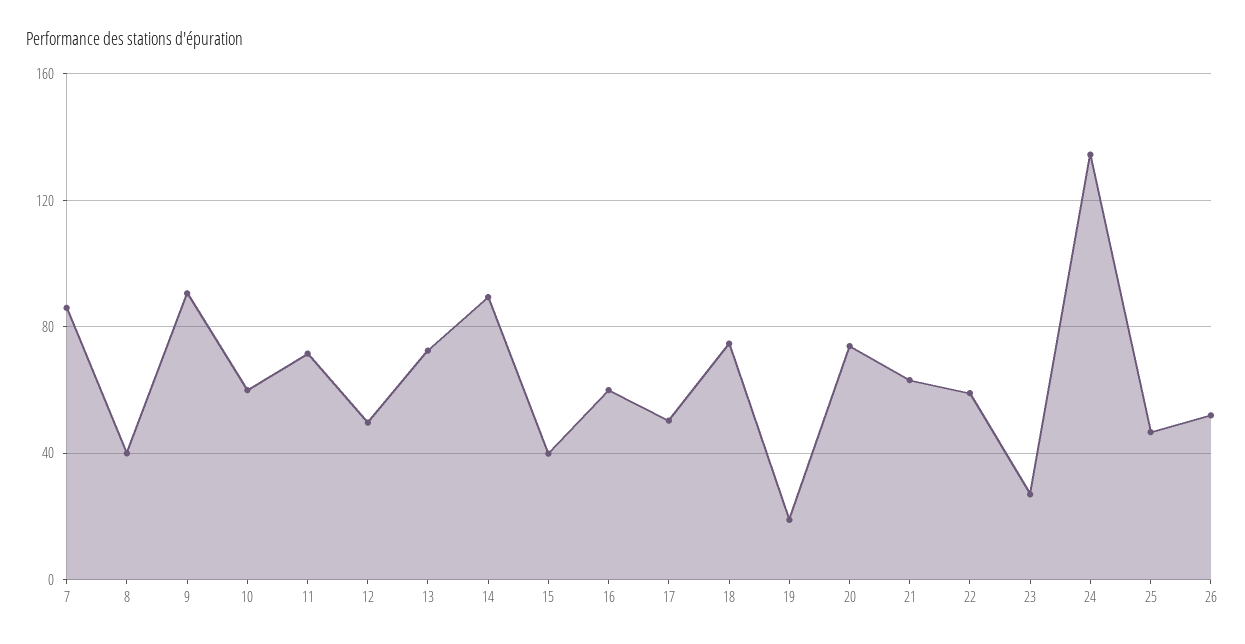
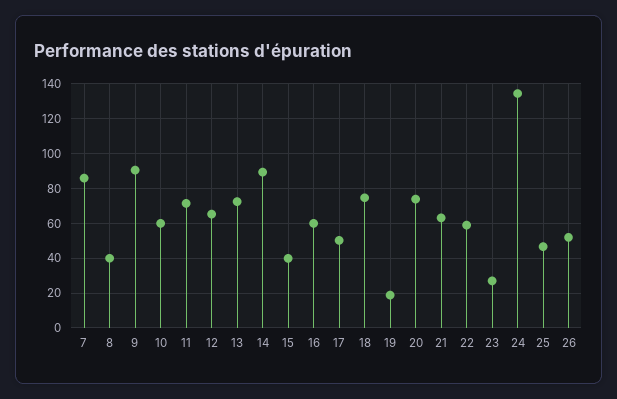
  {
    "7": 85,
    "8": 40,
    "9": 90,
    "10": 60,
    "11": 70,
-   "12": 50,
+   "12": 65,
    "13": 75,
    "14": 90,
    "15": 40,
    "16": 60,
    "17": 50,
    "18": 75,
    "19": 20,
    "20": 75,
    "21": 65,
    "22": 60,
    "23": 25,
    "24": 135,
    "25": 45,
    "26": 50
  }

